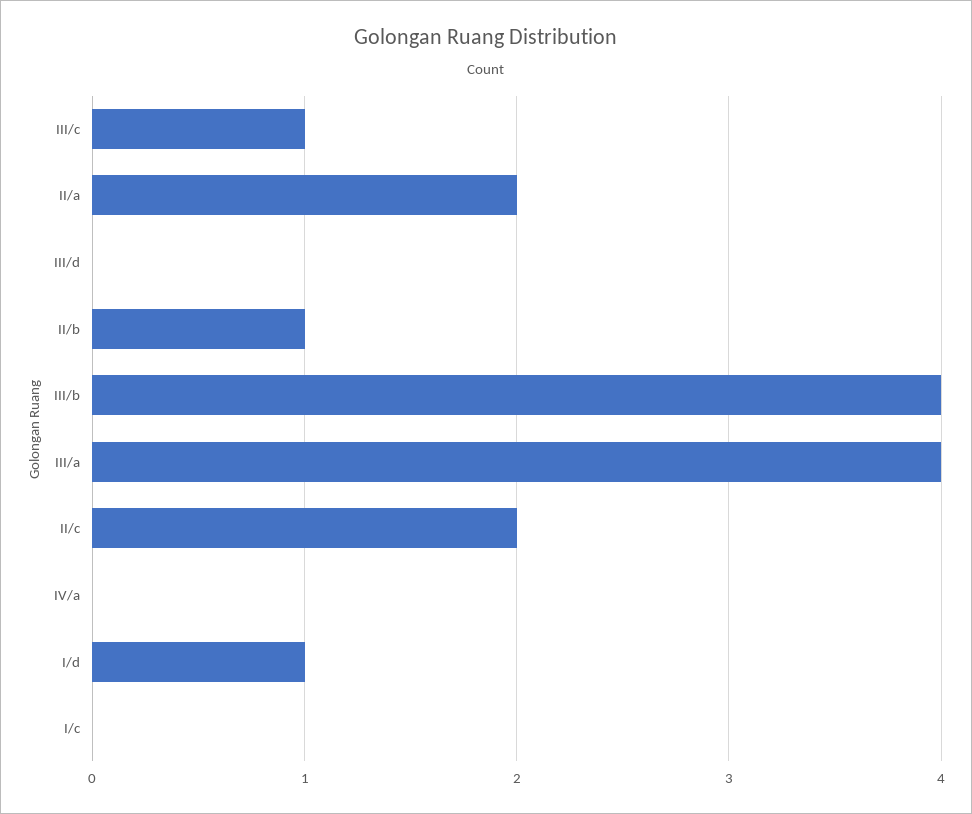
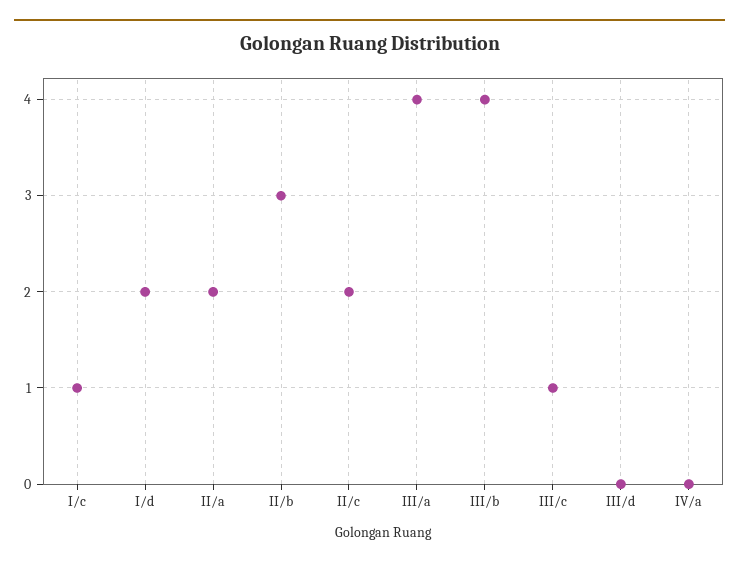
  {
    "III/c": 1,
    "II/a": 2,
    "III/d": 0,
-   "II/b": 1,
+   "II/b": 3,
    "III/b": 4,
    "III/a": 4,
    "II/c": 2,
    "IV/a": 0,
-   "I/d": 1,
+   "I/d": 2,
-   "I/c": 0
+   "I/c": 1
  }

